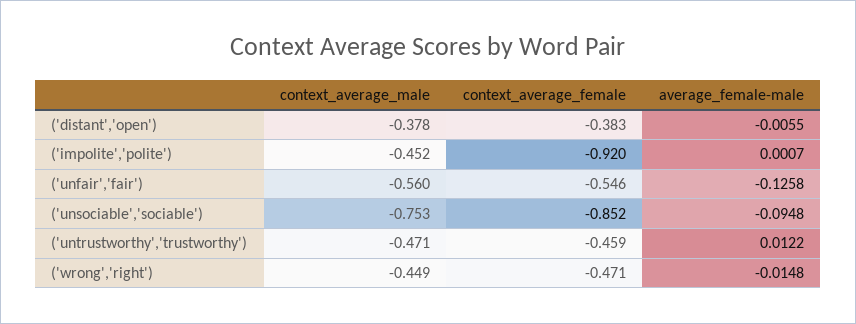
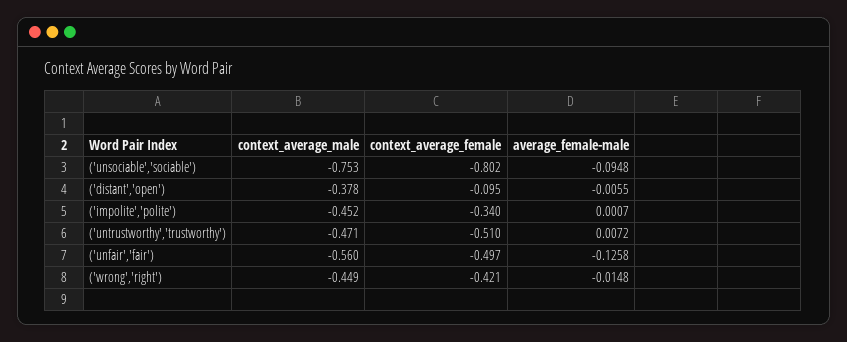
  {
    "context_average_male": {
      "('distant','open')": -0.378,
      "('impolite','polite')": -0.452,
      "('unfair','fair')": -0.56,
      "('unsociable','sociable')": -0.753,
      "('untrustworthy','trustworthy')": -0.471,
      "('wrong','right')": -0.449
    },
    "context_average_female": {
-     "('distant','open')": -0.383,
+     "('distant','open')": -0.095,
-     "('impolite','polite')": -0.92,
+     "('impolite','polite')": -0.34,
-     "('unfair','fair')": -0.546,
+     "('unfair','fair')": -0.497,
-     "('unsociable','sociable')": -0.852,
+     "('unsociable','sociable')": -0.802,
-     "('untrustworthy','trustworthy')": -0.459,
+     "('untrustworthy','trustworthy')": -0.51,
-     "('wrong','right')": -0.471
+     "('wrong','right')": -0.421
    },
    "average_female-male": {
      "('distant','open')": -0.0055,
      "('impolite','polite')": 0.0007,
      "('unfair','fair')": -0.1258,
      "('unsociable','sociable')": -0.0948,
-     "('untrustworthy','trustworthy')": 0.0122,
+     "('untrustworthy','trustworthy')": 0.0072,
      "('wrong','right')": -0.0148
    }
  }

